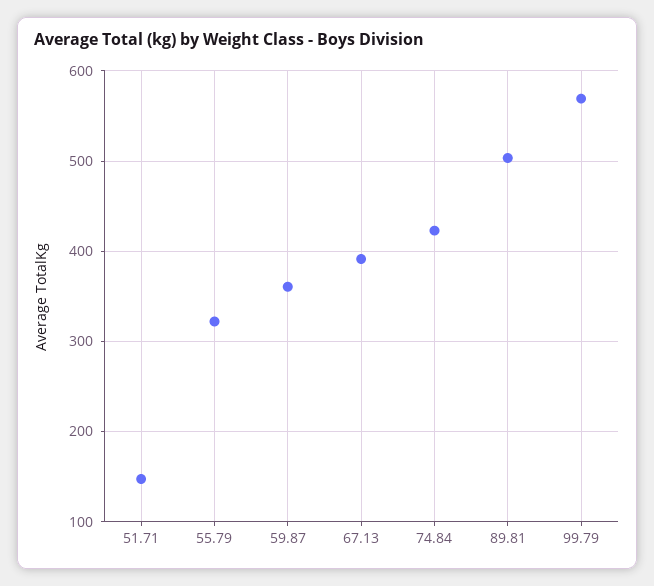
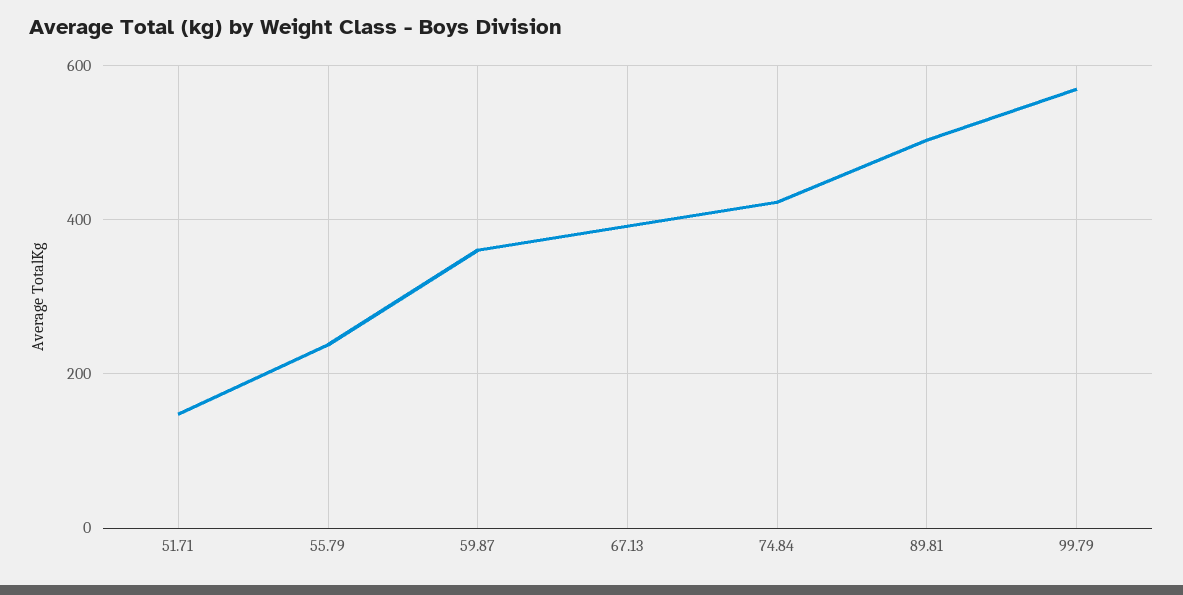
  {
    "51.71": 150,
-   "55.79": 320,
+   "55.79": 240,
    "59.87": 360,
    "67.13": 390,
    "74.84": 420,
    "89.81": 500,
    "99.79": 570
  }

